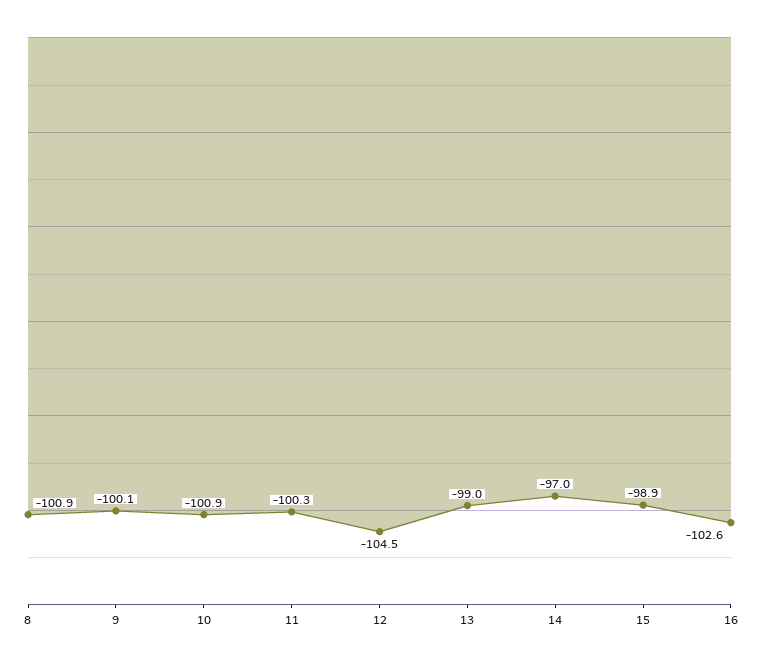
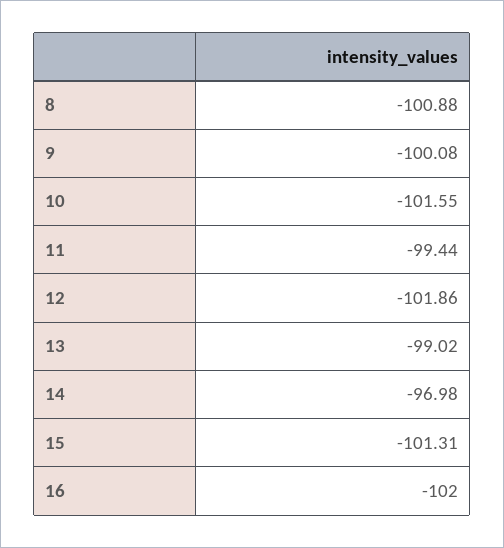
  {
    "8": -100.88,
    "9": -100.08,
-   "10": -100.9,
+   "10": -101.55,
-   "11": -100.3,
+   "11": -99.44,
-   "12": -104.5,
+   "12": -101.86,
    "13": -99.02,
    "14": -96.98,
-   "15": -98.9,
+   "15": -101.31,
-   "16": -102.6
+   "16": -102
  }

